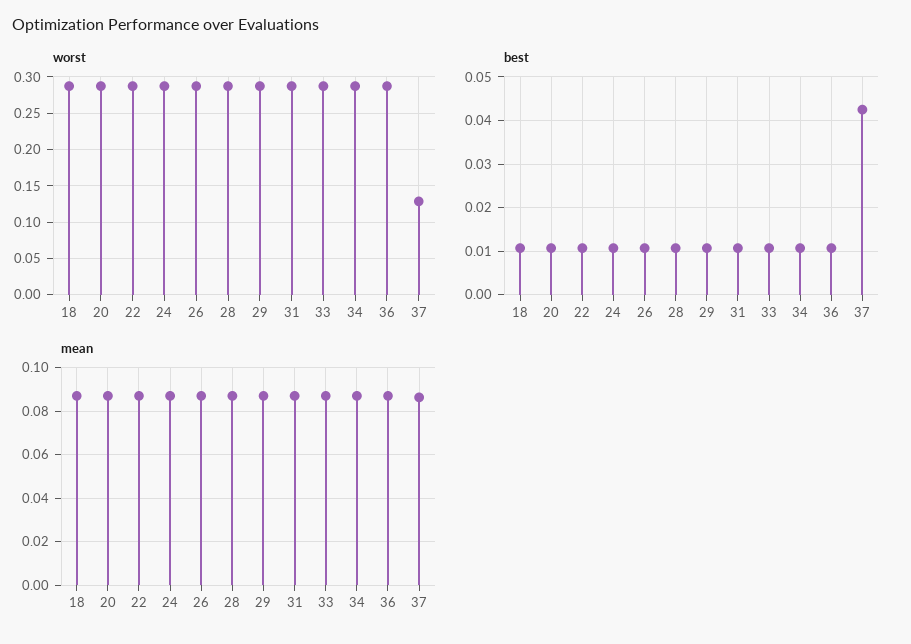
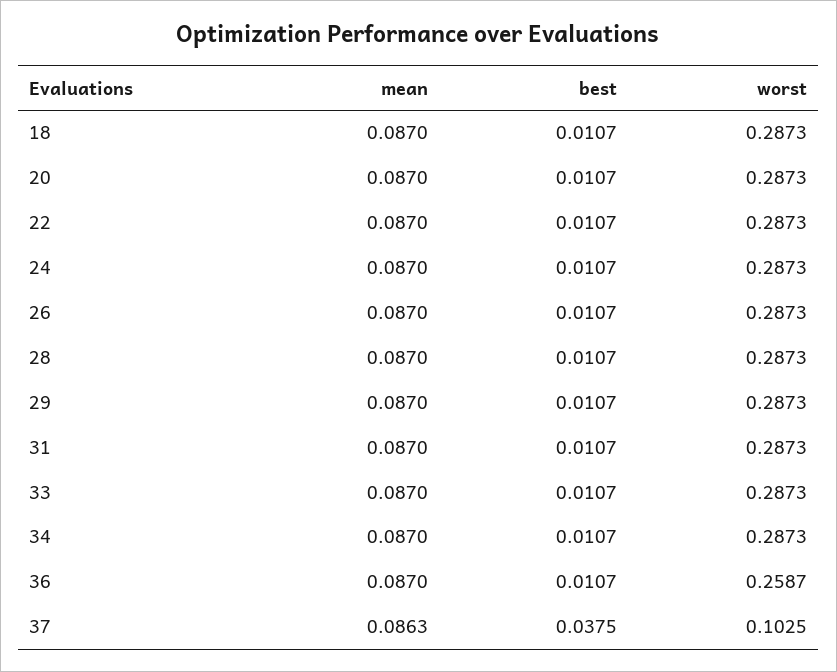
  {
    "worst": {
      "18": 0.2873,
      "20": 0.2873,
      "22": 0.2873,
      "24": 0.2873,
      "26": 0.2873,
      "28": 0.2873,
      "29": 0.2873,
      "31": 0.2873,
      "33": 0.2873,
      "34": 0.2873,
-     "36": 0.29,
+     "36": 0.2587,
-     "37": 0.13
+     "37": 0.1025
    },
    "best": {
      "18": 0.0107,
      "20": 0.0107,
      "22": 0.0107,
      "24": 0.0107,
      "26": 0.0107,
      "28": 0.0107,
      "29": 0.0107,
      "31": 0.0107,
      "33": 0.0107,
      "34": 0.0107,
      "36": 0.0107,
-     "37": 0.042
+     "37": 0.0375
    },
    "mean": {
      "18": 0.087,
      "20": 0.087,
      "22": 0.087,
      "24": 0.087,
      "26": 0.087,
      "28": 0.087,
      "29": 0.087,
      "31": 0.087,
      "33": 0.087,
      "34": 0.087,
      "36": 0.087,
      "37": 0.0863
    }
  }

